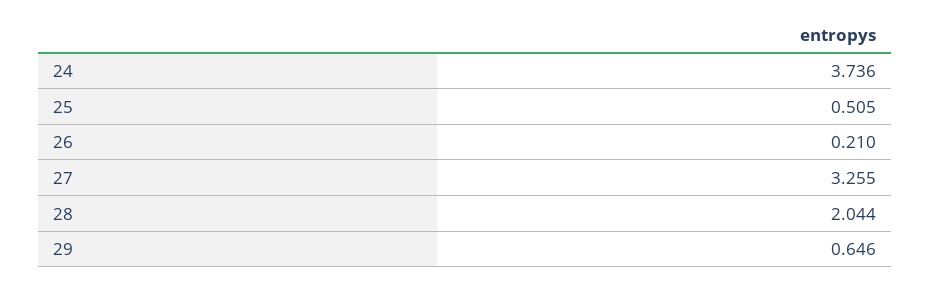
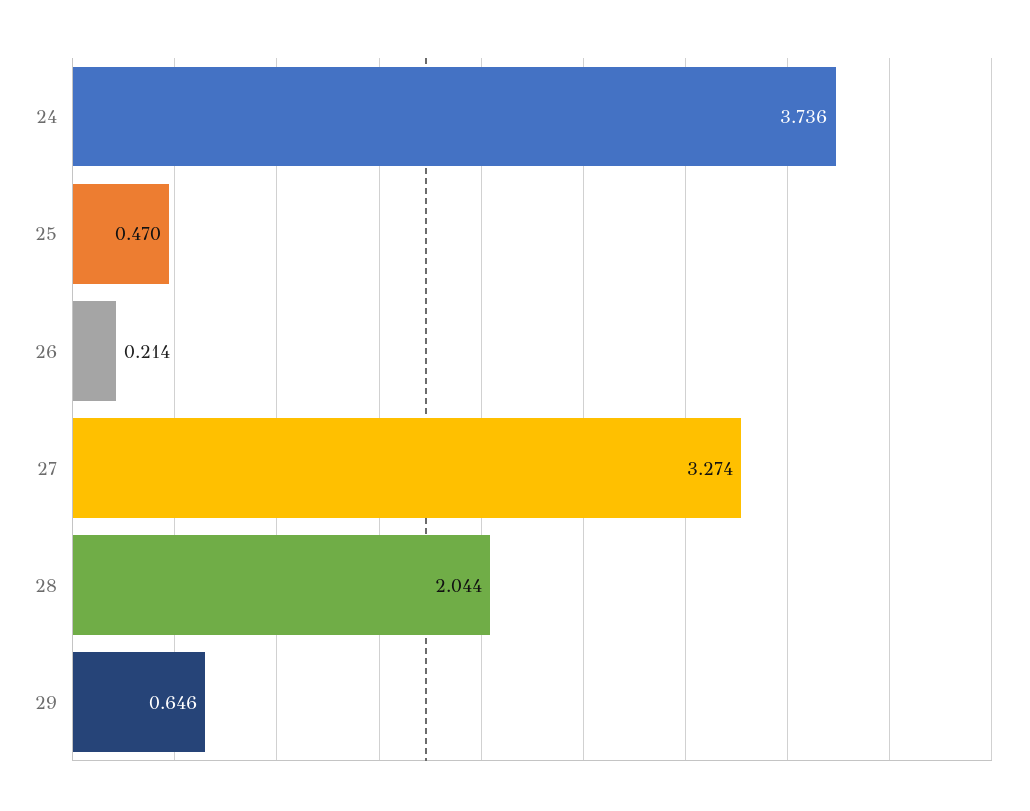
  {
    "24": 3.736,
-   "25": 0.505,
+   "25": 0.47,
-   "26": 0.21,
+   "26": 0.214,
-   "27": 3.255,
+   "27": 3.274,
    "28": 2.044,
    "29": 0.646
  }

